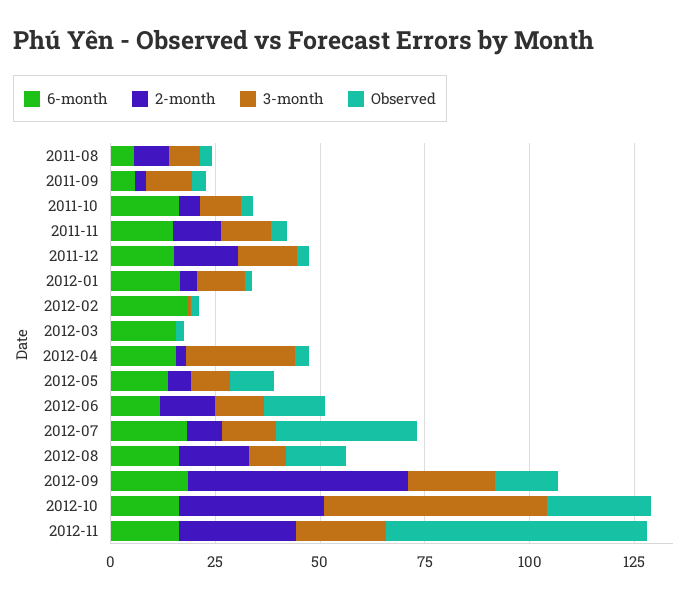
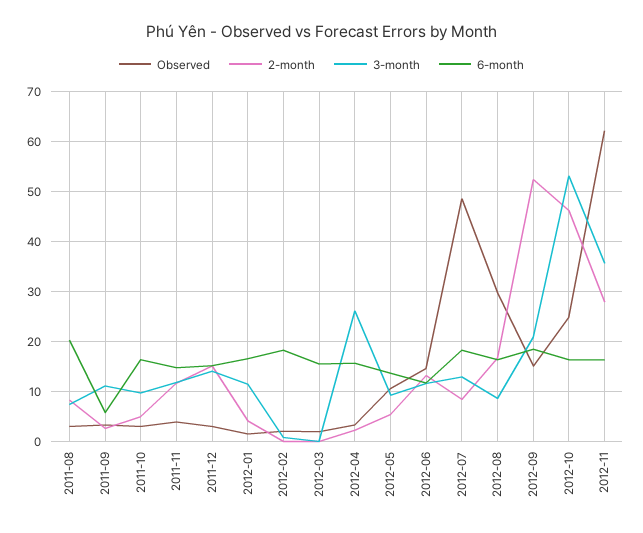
  {
    "6-month": {
-     "2011-08": 5,
+     "2011-08": 20,
      "2011-09": 6,
      "2011-10": 16,
      "2011-11": 14,
      "2011-12": 16,
      "2012-01": 16,
      "2012-02": 18,
      "2012-03": 16,
      "2012-04": 16,
      "2012-05": 14,
      "2012-06": 12,
      "2012-07": 18,
      "2012-08": 16,
      "2012-09": 18,
      "2012-10": 16,
      "2012-11": 16
    },
    "2-month": {
      "2011-08": 8,
      "2011-09": 2,
      "2011-10": 4,
      "2011-11": 12,
      "2011-12": 16,
      "2012-01": 4,
      "2012-02": 0,
      "2012-03": 0,
      "2012-04": 2,
      "2012-05": 6,
      "2012-06": 14,
      "2012-07": 8,
      "2012-08": 16,
      "2012-09": 52,
-     "2012-10": 35,
+     "2012-10": 46,
      "2012-11": 28
    },
    "3-month": {
      "2011-08": 8,
      "2011-09": 12,
      "2011-10": 10,
      "2011-11": 12,
      "2011-12": 14,
      "2012-01": 12,
      "2012-02": 0,
      "2012-03": 0,
      "2012-04": 26,
      "2012-05": 10,
      "2012-06": 12,
      "2012-07": 12,
      "2012-08": 8,
      "2012-09": 20,
      "2012-10": 54,
-     "2012-11": 20
+     "2012-11": 36
    },
    "Observed": {
      "2011-08": 2,
      "2011-09": 4,
      "2011-10": 2,
      "2011-11": 4,
      "2011-12": 2,
      "2012-01": 2,
      "2012-02": 2,
      "2012-03": 2,
      "2012-04": 4,
      "2012-05": 10,
      "2012-06": 14,
-     "2012-07": 35,
+     "2012-07": 48,
-     "2012-08": 15,
+     "2012-08": 30,
      "2012-09": 16,
      "2012-10": 24,
      "2012-11": 62
    }
  }

